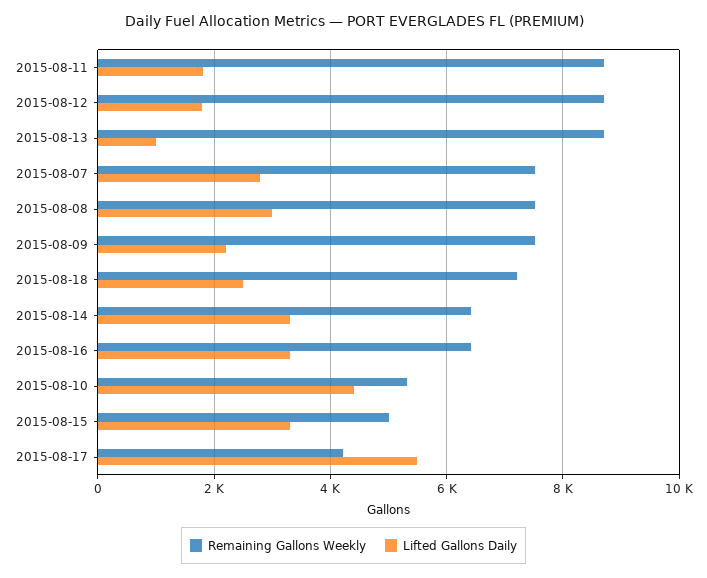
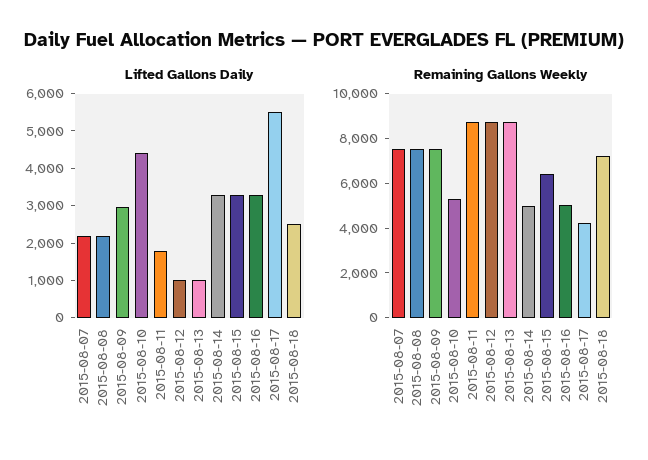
  {
    "Remaining Gallons Weekly": {
      "2015-08-11": 8800,
      "2015-08-12": 8800,
      "2015-08-13": 8800,
      "2015-08-07": 7600,
      "2015-08-08": 7600,
      "2015-08-09": 7600,
      "2015-08-18": 7200,
-     "2015-08-14": 6400,
+     "2015-08-14": 5000,
-     "2015-08-16": 6400,
+     "2015-08-16": 5000,
      "2015-08-10": 5400,
-     "2015-08-15": 5000,
+     "2015-08-15": 6500,
      "2015-08-17": 4200
    },
    "Lifted Gallons Daily": {
      "2015-08-11": 1800,
-     "2015-08-12": 1800,
+     "2015-08-12": 1000,
      "2015-08-13": 1000,
-     "2015-08-07": 2800,
+     "2015-08-07": 2250,
-     "2015-08-08": 3000,
+     "2015-08-08": 2250,
-     "2015-08-09": 2200,
+     "2015-08-09": 3000,
      "2015-08-18": 2600,
      "2015-08-14": 3200,
      "2015-08-16": 3200,
      "2015-08-10": 4400,
      "2015-08-15": 3200,
      "2015-08-17": 5400
    }
  }

